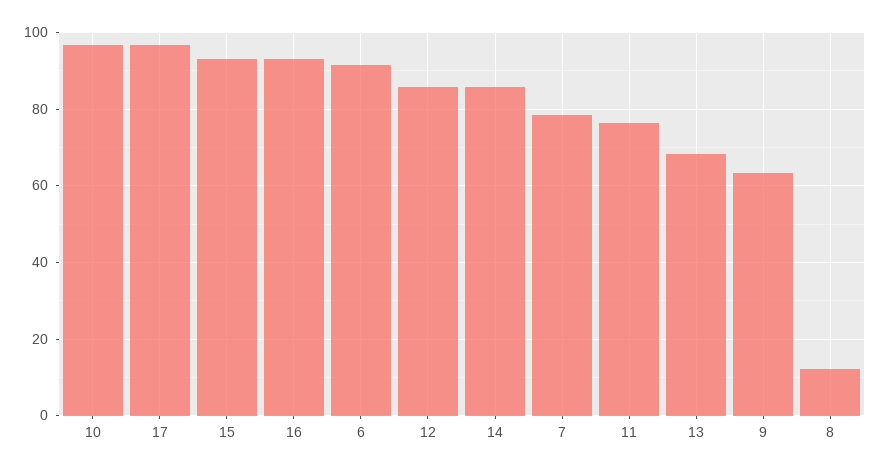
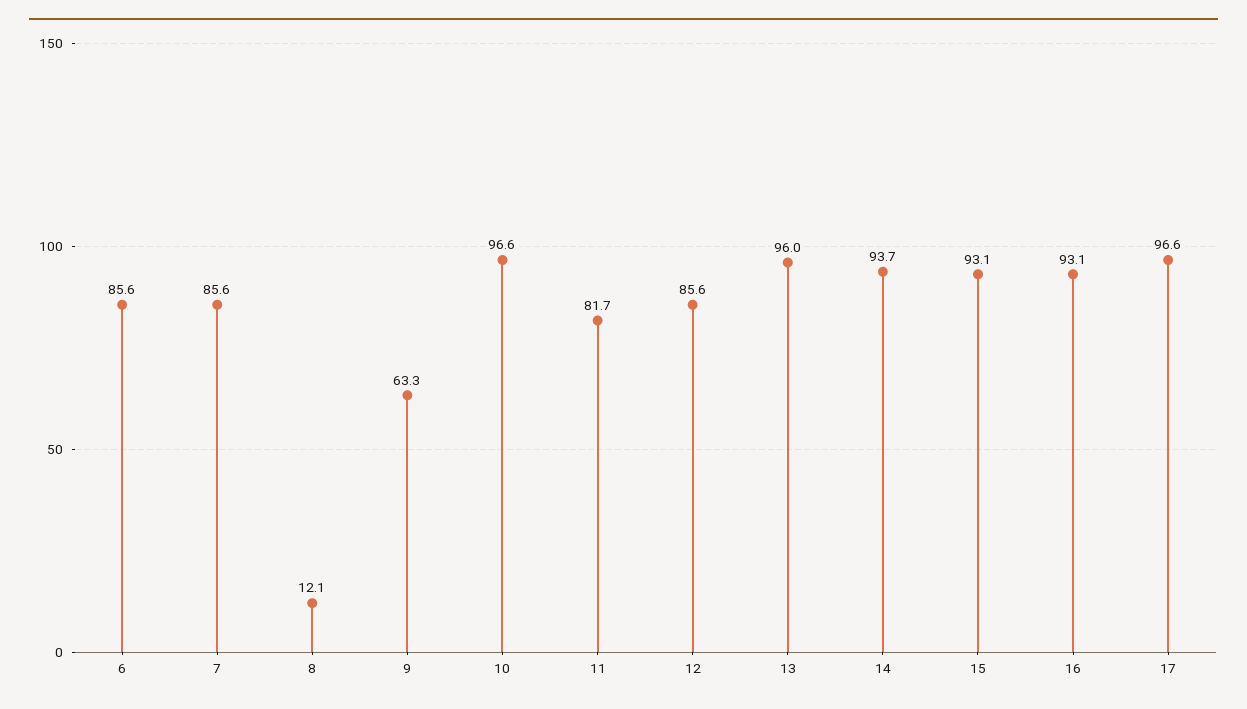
  {
    "10": 96.6,
    "17": 96.6,
    "15": 93.1,
    "16": 93.1,
-   "6": 92,
+   "6": 85.6,
    "12": 85.6,
-   "14": 86,
+   "14": 93.7,
-   "7": 78,
+   "7": 85.6,
-   "11": 76,
+   "11": 81.7,
-   "13": 68,
+   "13": 96,
    "9": 63.3,
    "8": 12.1
  }

